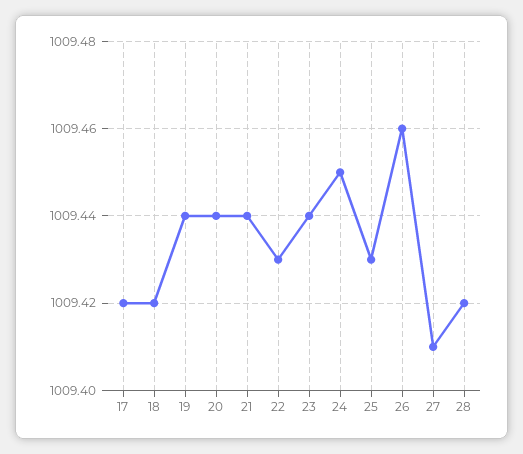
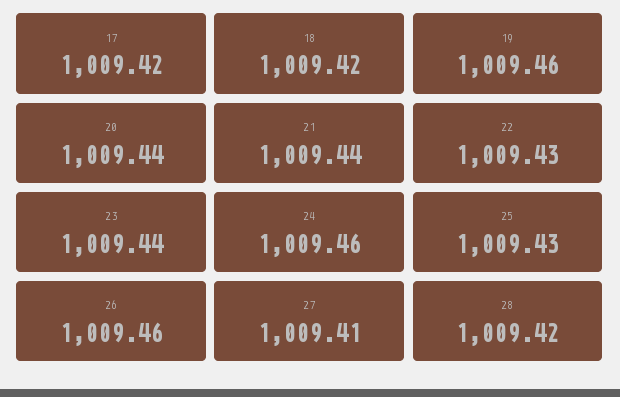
  {
    "17": 1009.42,
    "18": 1009.42,
-   "19": 1009.44,
+   "19": 1009.46,
    "20": 1009.44,
    "21": 1009.44,
    "22": 1009.43,
    "23": 1009.44,
-   "24": 1009.45,
+   "24": 1009.46,
    "25": 1009.43,
    "26": 1009.46,
    "27": 1009.41,
    "28": 1009.42
  }

